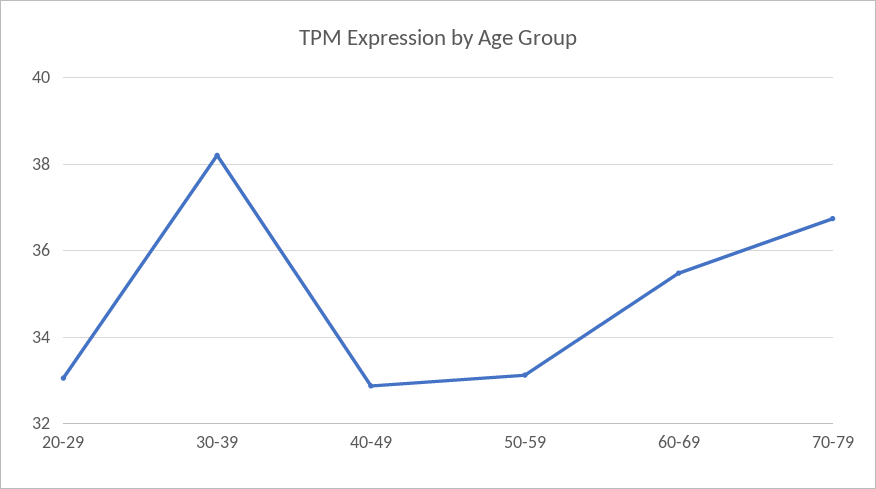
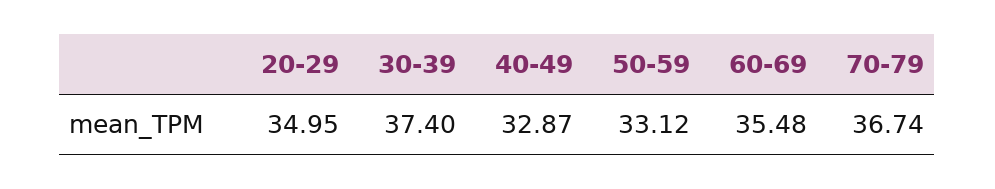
  {
-   "20-29": 33,
+   "20-29": 34.95,
-   "30-39": 38.2,
+   "30-39": 37.4,
    "40-49": 32.87,
    "50-59": 33.12,
    "60-69": 35.48,
    "70-79": 36.74
  }

